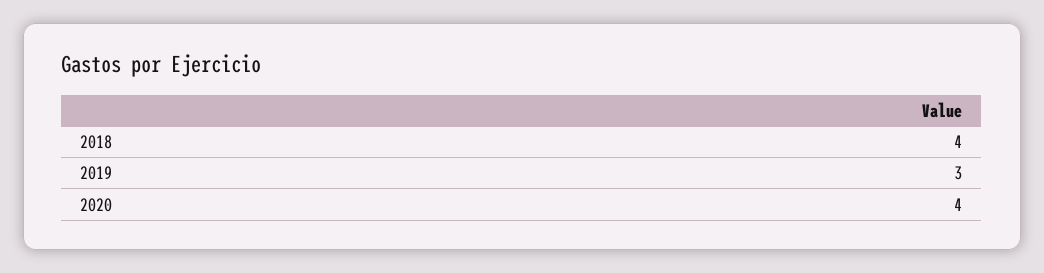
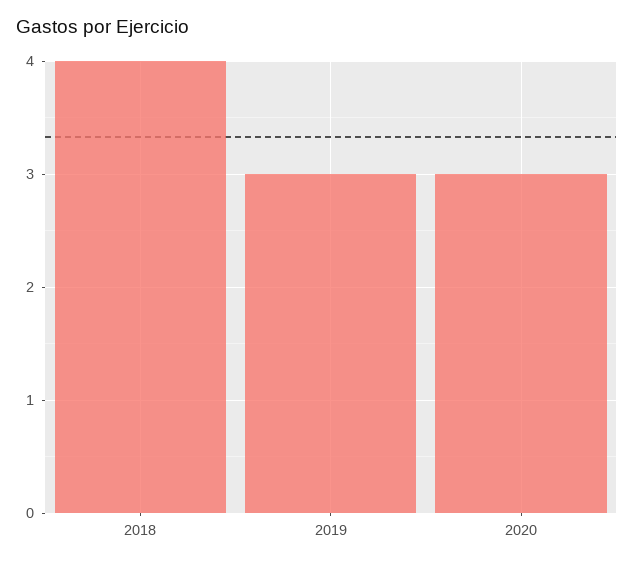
  {
    "2018": 4,
    "2019": 3,
-   "2020": 4
+   "2020": 3
  }

